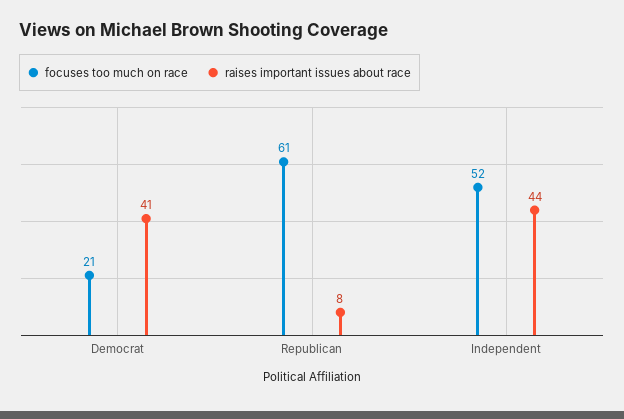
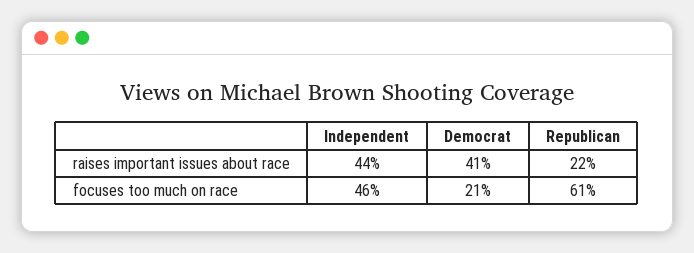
  {
    "focuses too much on race": {
      "Democrat": 21,
      "Republican": 61,
-     "Independent": 52
+     "Independent": 46
    },
    "raises important issues about race": {
      "Democrat": 41,
-     "Republican": 8,
+     "Republican": 22,
      "Independent": 44
    }
  }

